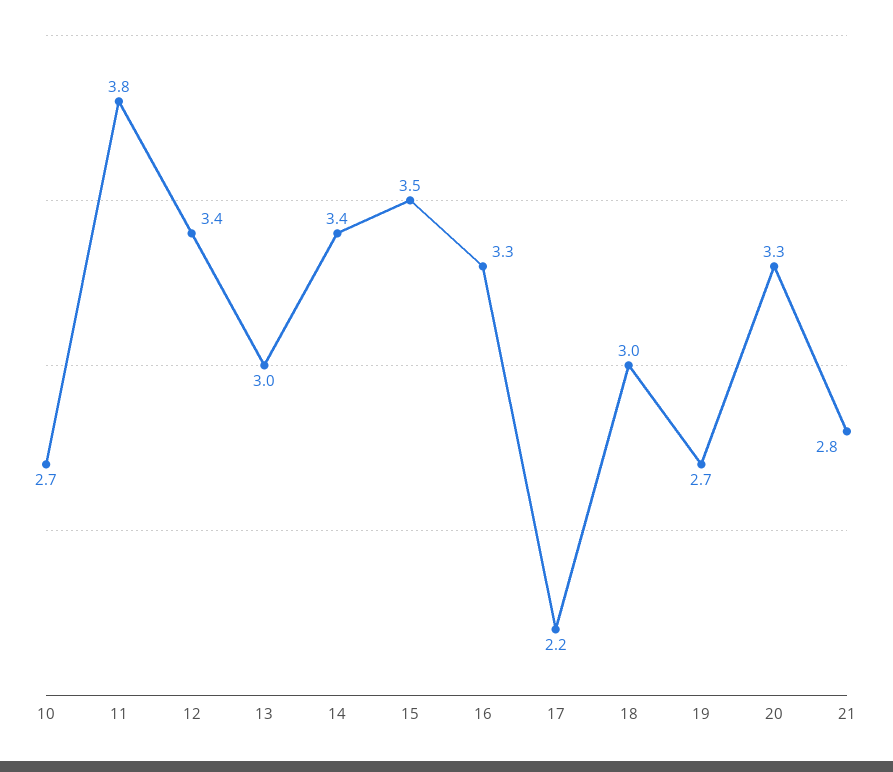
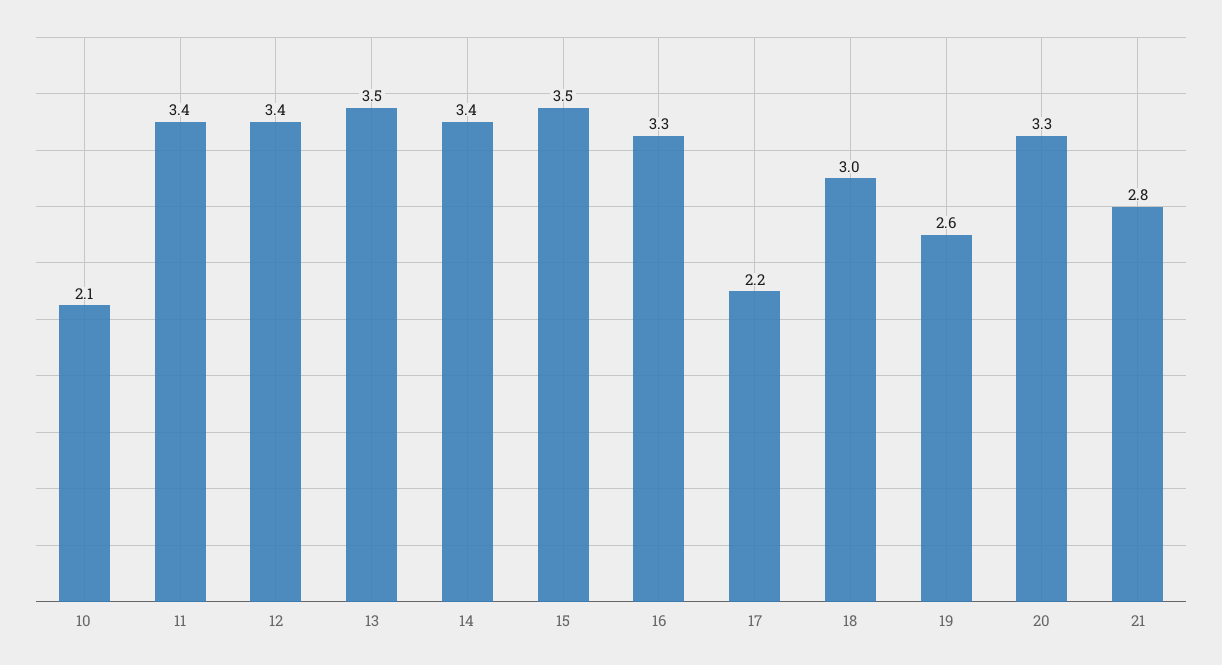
  {
-   "10": 2.7,
+   "10": 2.1,
-   "11": 3.8,
+   "11": 3.4,
    "12": 3.4,
-   "13": 3,
+   "13": 3.5,
    "14": 3.4,
    "15": 3.5,
    "16": 3.3,
    "17": 2.2,
    "18": 3,
-   "19": 2.7,
+   "19": 2.6,
    "20": 3.3,
    "21": 2.8
  }

